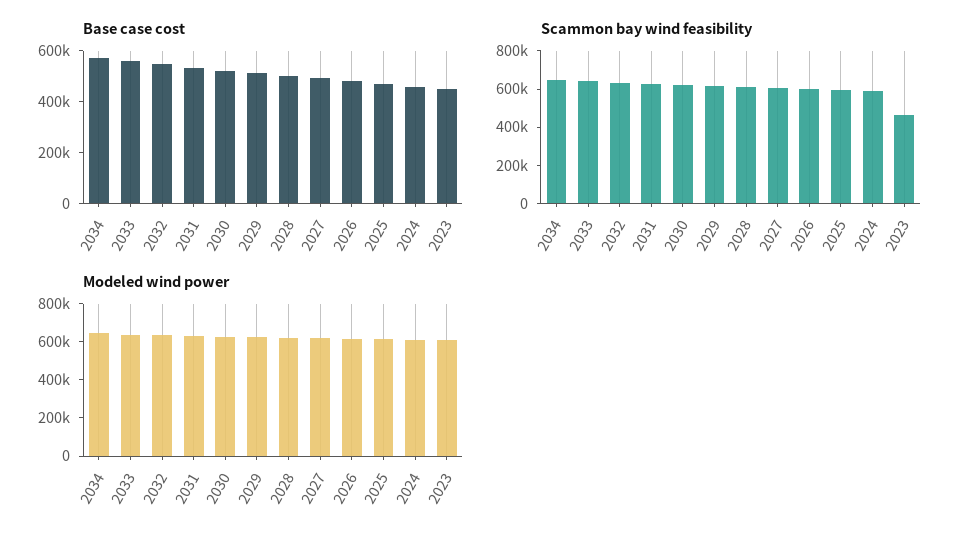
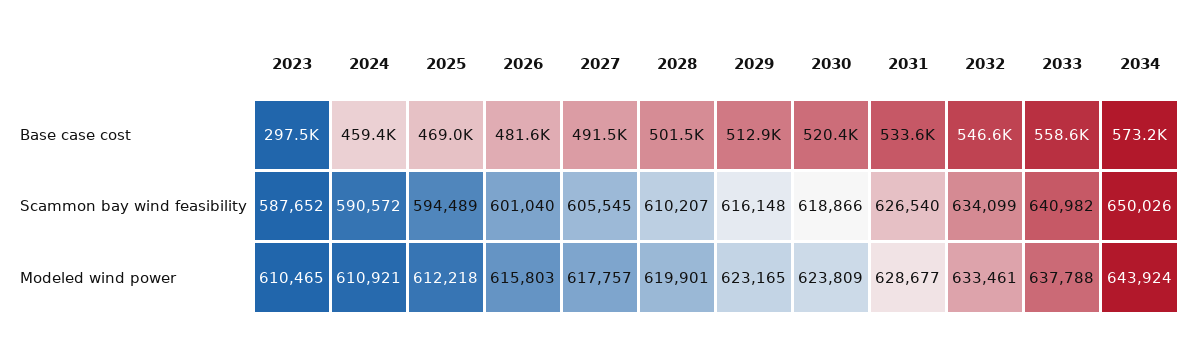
  {
    "Base case cost": {
      "2034": 573200,
      "2033": 558600,
      "2032": 546600,
      "2031": 533600,
      "2030": 520400,
      "2029": 512900,
      "2028": 501500,
      "2027": 491500,
      "2026": 481600,
      "2025": 469000,
      "2024": 459400,
-     "2023": 450000
+     "2023": 297500
    },
    "Scammon bay wind feasibility": {
      "2034": 650026,
      "2033": 640982,
      "2032": 634099,
      "2031": 626540,
      "2030": 618866,
      "2029": 616148,
      "2028": 610207,
      "2027": 605545,
      "2026": 601040,
      "2025": 594489,
      "2024": 590572,
-     "2023": 450000
+     "2023": 587652
    },
    "Modeled wind power": {
      "2034": 643924,
      "2033": 637788,
      "2032": 633461,
      "2031": 628677,
      "2030": 623809,
      "2029": 623165,
      "2028": 619901,
      "2027": 617757,
      "2026": 615803,
      "2025": 612218,
      "2024": 610921,
      "2023": 610465
    }
  }

